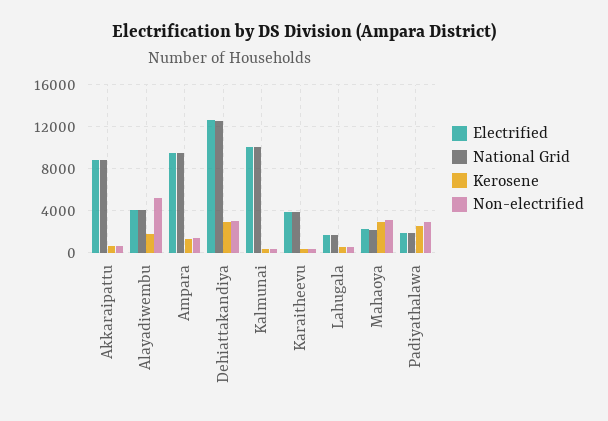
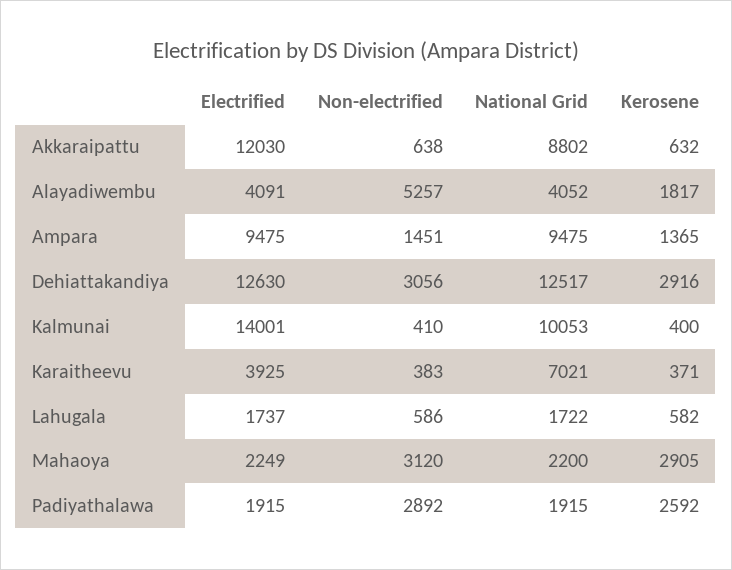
  {
    "Electrified": {
-     "Akkaraipattu": 9000,
+     "Akkaraipattu": 12030,
      "Alayadiwembu": 4091,
      "Ampara": 9475,
      "Dehiattakandiya": 12630,
-     "Kalmunai": 10000,
+     "Kalmunai": 14001,
      "Karaitheevu": 3925,
      "Lahugala": 1737,
      "Mahaoya": 2249,
      "Padiyathalawa": 1915
    },
    "National Grid": {
      "Akkaraipattu": 8802,
      "Alayadiwembu": 4052,
      "Ampara": 9475,
      "Dehiattakandiya": 12517,
      "Kalmunai": 10053,
-     "Karaitheevu": 4000,
+     "Karaitheevu": 7021,
      "Lahugala": 1722,
      "Mahaoya": 2200,
      "Padiyathalawa": 1915
    },
    "Kerosene": {
      "Akkaraipattu": 632,
      "Alayadiwembu": 1817,
      "Ampara": 1365,
      "Dehiattakandiya": 2916,
      "Kalmunai": 400,
      "Karaitheevu": 371,
      "Lahugala": 582,
      "Mahaoya": 2905,
      "Padiyathalawa": 2592
    },
    "Non-electrified": {
      "Akkaraipattu": 638,
      "Alayadiwembu": 5257,
      "Ampara": 1451,
      "Dehiattakandiya": 3056,
      "Kalmunai": 410,
      "Karaitheevu": 383,
      "Lahugala": 586,
      "Mahaoya": 3120,
      "Padiyathalawa": 2892
    }
  }

